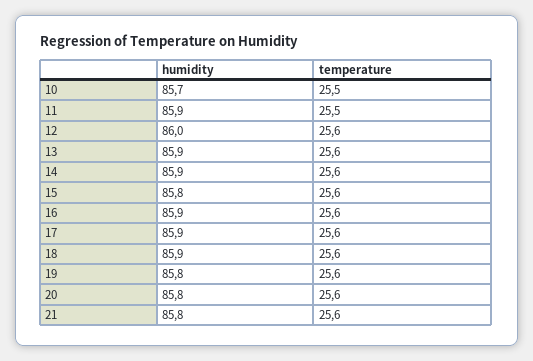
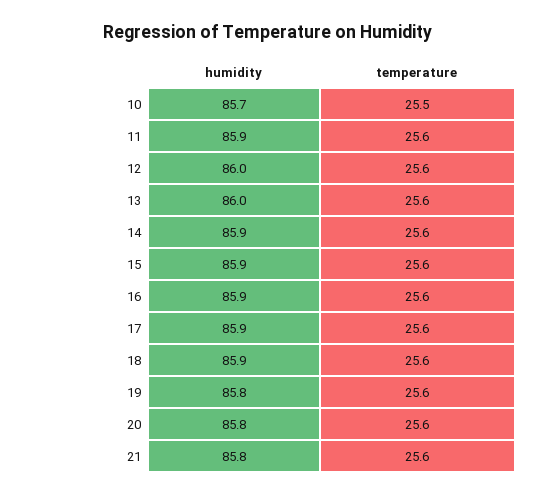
  {
    "humidity": {
      "10": 85.7,
      "11": 85.9,
      "12": 86,
-     "13": 85.9,
+     "13": 86,
      "14": 85.9,
-     "15": 85.8,
+     "15": 85.9,
      "16": 85.9,
      "17": 85.9,
      "18": 85.9,
      "19": 85.8,
      "20": 85.8,
      "21": 85.8
    },
    "temperature": {
      "10": 25.5,
-     "11": 25.5,
+     "11": 25.6,
      "12": 25.6,
      "13": 25.6,
      "14": 25.6,
      "15": 25.6,
      "16": 25.6,
      "17": 25.6,
      "18": 25.6,
      "19": 25.6,
      "20": 25.6,
      "21": 25.6
    }
  }

